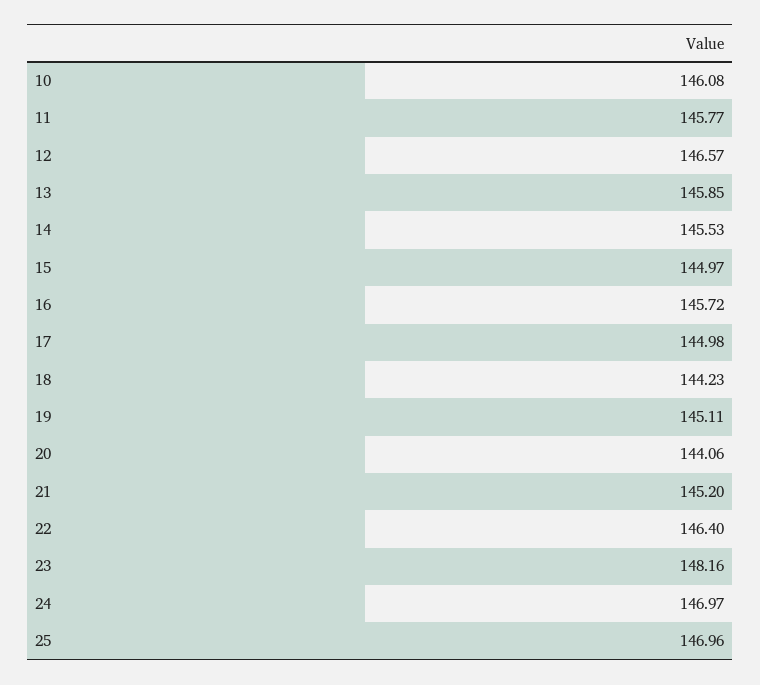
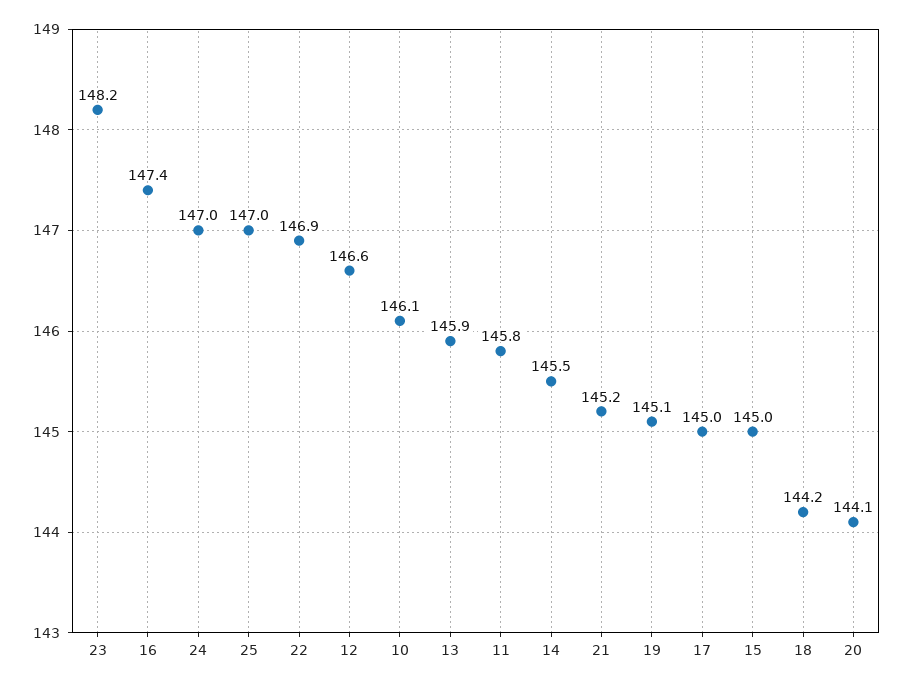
  {
    "10": 146.08,
    "11": 145.77,
    "12": 146.57,
    "13": 145.85,
    "14": 145.53,
    "15": 144.97,
-   "16": 145.72,
+   "16": 147.4,
    "17": 144.98,
    "18": 144.23,
    "19": 145.11,
    "20": 144.06,
    "21": 145.2,
-   "22": 146.4,
+   "22": 146.9,
    "23": 148.16,
    "24": 146.97,
    "25": 146.96
  }

